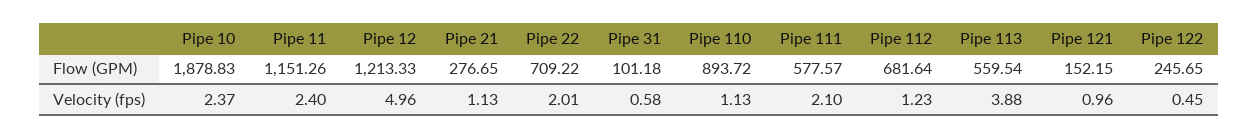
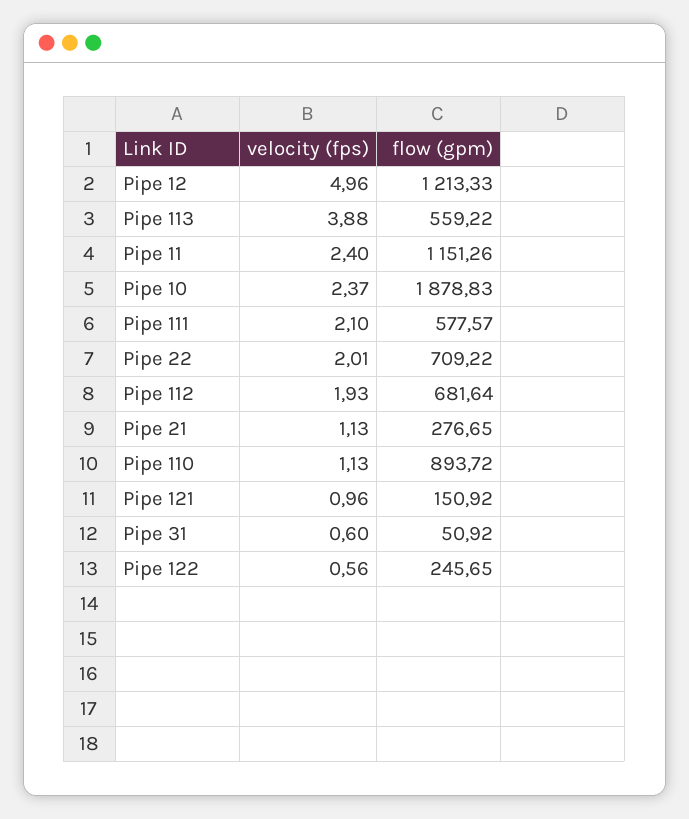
  {
    "Pipe 10": {
      "Flow (GPM)": 1878.83,
      "Velocity (fps)": 2.37
    },
    "Pipe 11": {
      "Flow (GPM)": 1151.26,
      "Velocity (fps)": 2.4
    },
    "Pipe 12": {
      "Flow (GPM)": 1213.33,
      "Velocity (fps)": 4.96
    },
    "Pipe 21": {
      "Flow (GPM)": 276.65,
      "Velocity (fps)": 1.13
    },
    "Pipe 22": {
      "Flow (GPM)": 709.22,
      "Velocity (fps)": 2.01
    },
    "Pipe 31": {
-     "Flow (GPM)": 101.18,
+     "Flow (GPM)": 50.92,
-     "Velocity (fps)": 0.58
+     "Velocity (fps)": 0.6
    },
    "Pipe 110": {
      "Flow (GPM)": 893.72,
      "Velocity (fps)": 1.13
    },
    "Pipe 111": {
      "Flow (GPM)": 577.57,
      "Velocity (fps)": 2.1
    },
    "Pipe 112": {
      "Flow (GPM)": 681.64,
-     "Velocity (fps)": 1.23
+     "Velocity (fps)": 1.93
    },
    "Pipe 113": {
-     "Flow (GPM)": 559.54,
+     "Flow (GPM)": 559.22,
      "Velocity (fps)": 3.88
    },
    "Pipe 121": {
-     "Flow (GPM)": 152.15,
+     "Flow (GPM)": 150.92,
      "Velocity (fps)": 0.96
    },
    "Pipe 122": {
      "Flow (GPM)": 245.65,
-     "Velocity (fps)": 0.45
+     "Velocity (fps)": 0.56
    }
  }

